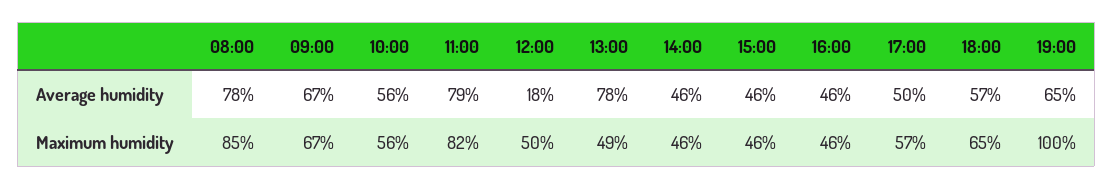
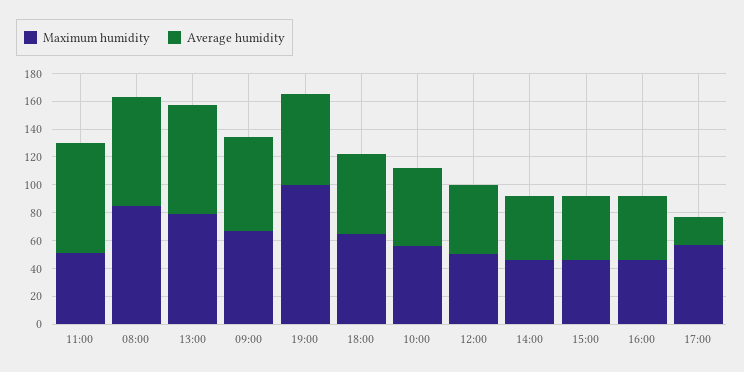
  {
    "Average humidity": {
      "08:00": 78,
      "09:00": 67,
      "10:00": 56,
      "11:00": 79,
-     "12:00": 18,
+     "12:00": 50,
      "13:00": 78,
      "14:00": 46,
      "15:00": 46,
      "16:00": 46,
-     "17:00": 50,
+     "17:00": 20,
      "18:00": 57,
      "19:00": 65
    },
    "Maximum humidity": {
      "08:00": 85,
      "09:00": 67,
      "10:00": 56,
-     "11:00": 82,
+     "11:00": 50,
      "12:00": 50,
-     "13:00": 49,
+     "13:00": 80,
      "14:00": 46,
      "15:00": 46,
      "16:00": 46,
      "17:00": 57,
      "18:00": 65,
      "19:00": 100
    }
  }

